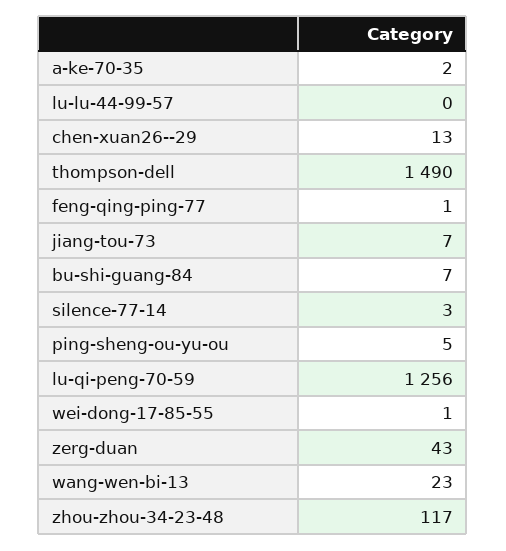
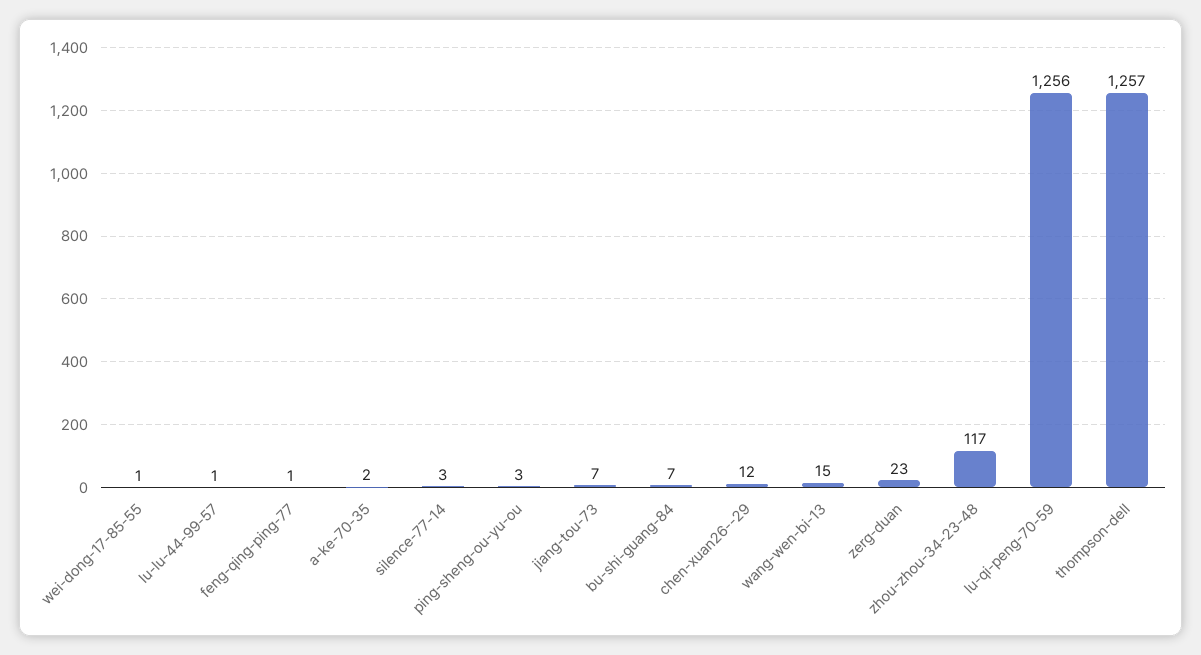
  {
    "a-ke-70-35": 2,
-   "lu-lu-44-99-57": 0,
+   "lu-lu-44-99-57": 1,
-   "chen-xuan26--29": 13,
+   "chen-xuan26--29": 12,
-   "thompson-dell": 1490,
+   "thompson-dell": 1257,
    "feng-qing-ping-77": 1,
    "jiang-tou-73": 7,
    "bu-shi-guang-84": 7,
    "silence-77-14": 3,
-   "ping-sheng-ou-yu-ou": 5,
+   "ping-sheng-ou-yu-ou": 3,
    "lu-qi-peng-70-59": 1256,
    "wei-dong-17-85-55": 1,
-   "zerg-duan": 43,
+   "zerg-duan": 23,
-   "wang-wen-bi-13": 23,
+   "wang-wen-bi-13": 15,
    "zhou-zhou-34-23-48": 117
  }

